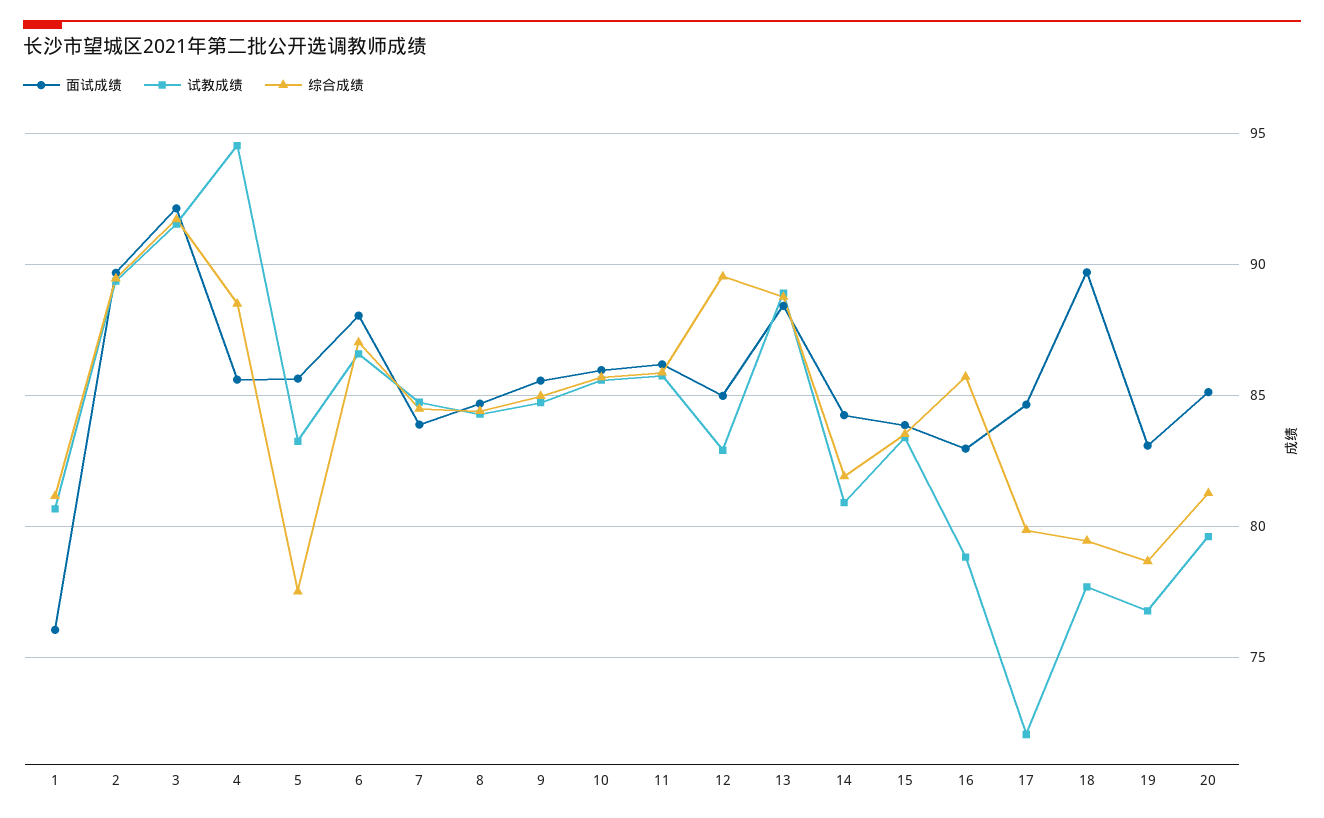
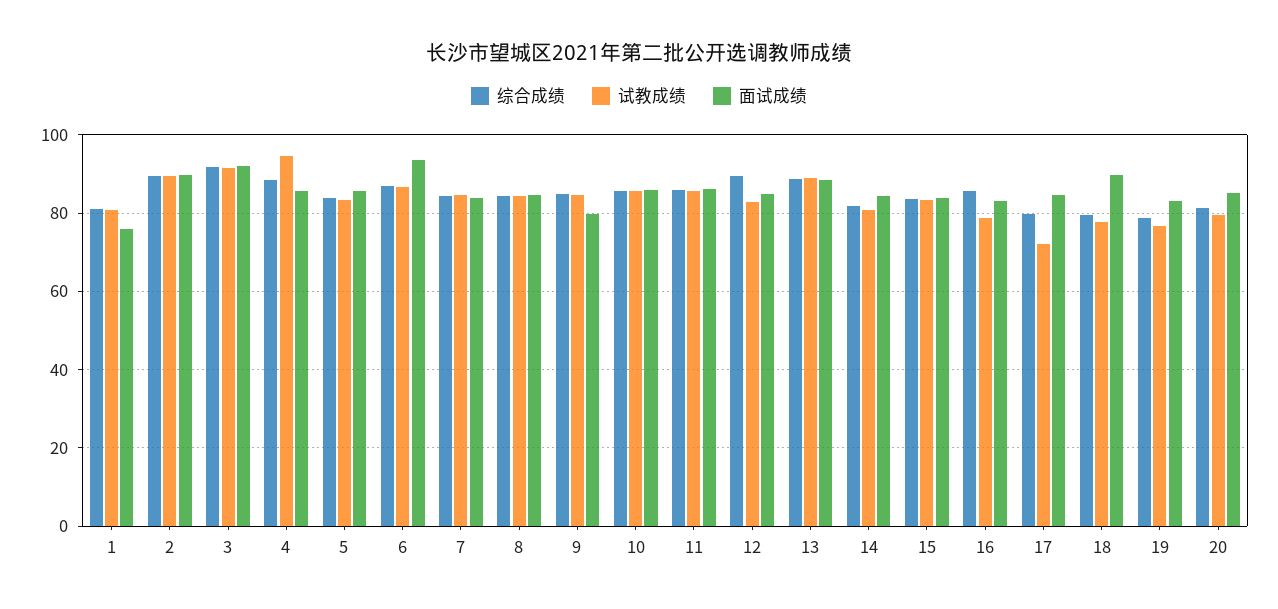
  {
    "面试成绩": {
      "1": 76,
      "2": 89.5,
      "3": 92,
      "4": 85.5,
      "5": 85.5,
-     "6": 88,
+     "6": 94,
      "7": 84,
      "8": 84.5,
-     "9": 85.5,
+     "9": 80,
      "10": 86,
      "11": 86,
      "12": 85,
      "13": 88.5,
      "14": 84,
      "15": 84,
      "16": 83,
      "17": 84.5,
      "18": 89.5,
      "19": 83,
      "20": 85
    },
    "试教成绩": {
      "1": 80.5,
      "2": 89.5,
      "3": 91.5,
      "4": 94.5,
      "5": 83,
      "6": 86.5,
      "7": 84.5,
      "8": 84.5,
      "9": 84.5,
      "10": 85.5,
      "11": 85.5,
      "12": 83,
      "13": 89,
      "14": 81,
      "15": 83.5,
      "16": 79,
      "17": 72,
      "18": 77.5,
      "19": 77,
      "20": 79.5
    },
    "综合成绩": {
      "1": 81,
      "2": 89.5,
      "3": 91.5,
      "4": 88.5,
-     "5": 77.5,
+     "5": 84,
      "6": 87,
      "7": 84.5,
      "8": 84.5,
      "9": 85,
      "10": 85.5,
      "11": 86,
      "12": 89.5,
      "13": 89,
      "14": 82,
      "15": 83.5,
      "16": 85.5,
      "17": 80,
      "18": 79.5,
      "19": 78.5,
      "20": 81.5
    }
  }

